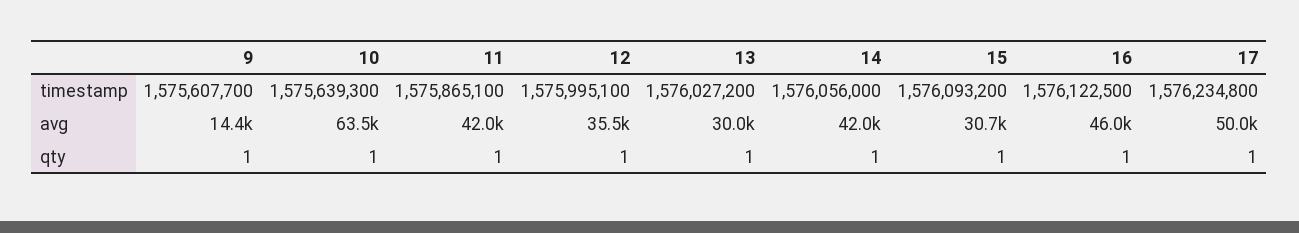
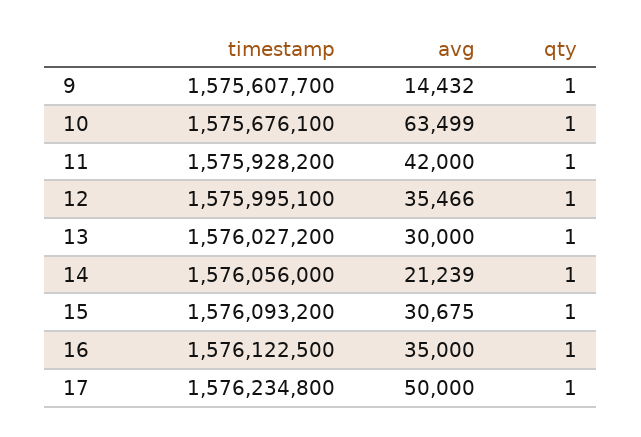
  {
    "9": {
      "timestamp": 1575607700,
      "avg": 14432,
      "qty": 1
    },
    "10": {
-     "timestamp": 1575639300,
+     "timestamp": 1575676100,
      "avg": 63499,
      "qty": 1
    },
    "11": {
-     "timestamp": 1575865100,
+     "timestamp": 1575928200,
      "avg": 42000,
      "qty": 1
    },
    "12": {
      "timestamp": 1575995100,
      "avg": 35466,
      "qty": 1
    },
    "13": {
      "timestamp": 1576027200,
      "avg": 30000,
      "qty": 1
    },
    "14": {
      "timestamp": 1576056000,
-     "avg": 42000,
+     "avg": 21239,
      "qty": 1
    },
    "15": {
      "timestamp": 1576093200,
      "avg": 30675,
      "qty": 1
    },
    "16": {
      "timestamp": 1576122500,
-     "avg": 46000,
+     "avg": 35000,
      "qty": 1
    },
    "17": {
      "timestamp": 1576234800,
      "avg": 50000,
      "qty": 1
    }
  }

